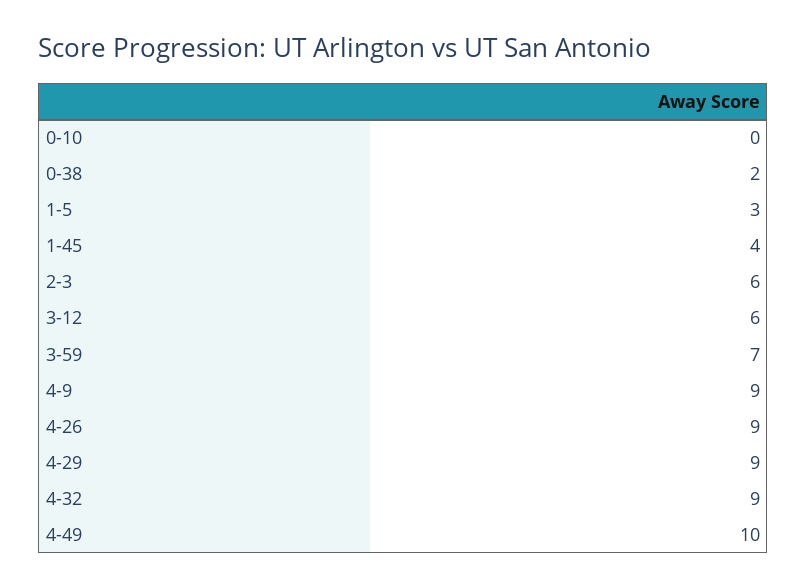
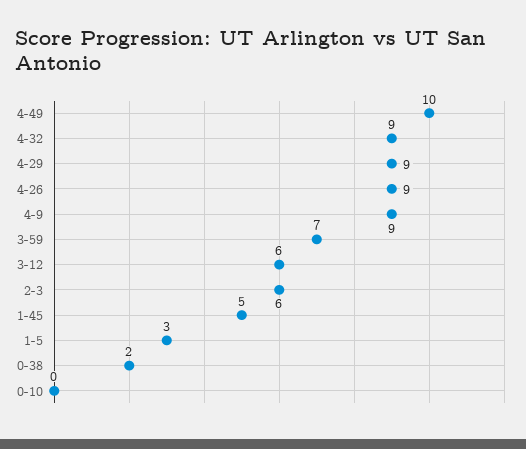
  {
    "0-10": 0,
    "0-38": 2,
    "1-5": 3,
-   "1-45": 4,
+   "1-45": 5,
    "2-3": 6,
    "3-12": 6,
    "3-59": 7,
    "4-9": 9,
    "4-26": 9,
    "4-29": 9,
    "4-32": 9,
    "4-49": 10
  }

